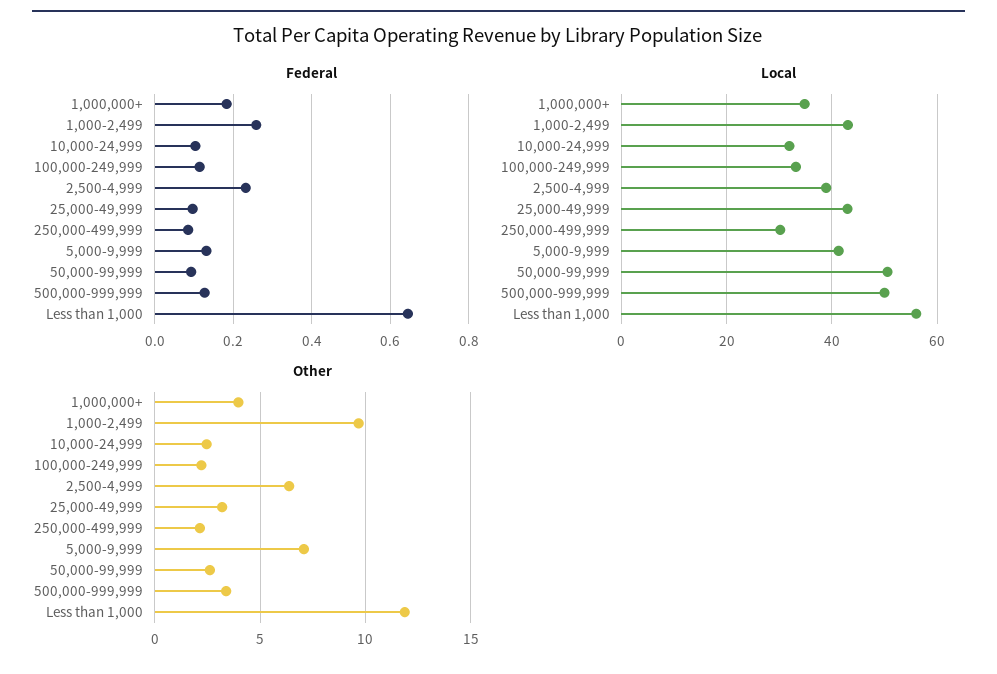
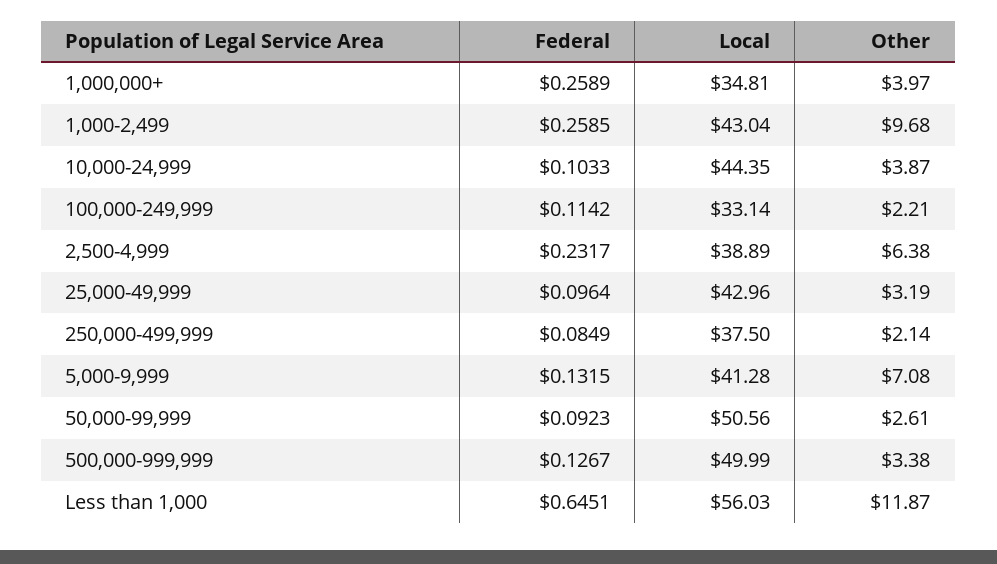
  {
    "Federal": {
-     "1,000,000+": 0.18,
+     "1,000,000+": 0.2589,
      "1,000-2,499": 0.2585,
      "10,000-24,999": 0.1033,
      "100,000-249,999": 0.1142,
      "2,500-4,999": 0.2317,
      "25,000-49,999": 0.0964,
      "250,000-499,999": 0.0849,
      "5,000-9,999": 0.1315,
      "50,000-99,999": 0.0923,
      "500,000-999,999": 0.1267,
      "Less than 1,000": 0.6451
    },
    "Local": {
      "1,000,000+": 34.81,
      "1,000-2,499": 43.04,
-     "10,000-24,999": 32,
+     "10,000-24,999": 44.35,
      "100,000-249,999": 33.14,
      "2,500-4,999": 38.89,
      "25,000-49,999": 42.96,
-     "250,000-499,999": 30,
+     "250,000-499,999": 37.5,
      "5,000-9,999": 41.28,
      "50,000-99,999": 50.56,
      "500,000-999,999": 49.99,
      "Less than 1,000": 56.03
    },
    "Other": {
      "1,000,000+": 3.97,
      "1,000-2,499": 9.68,
-     "10,000-24,999": 2.5,
+     "10,000-24,999": 3.87,
      "100,000-249,999": 2.21,
      "2,500-4,999": 6.38,
      "25,000-49,999": 3.19,
      "250,000-499,999": 2.14,
      "5,000-9,999": 7.08,
      "50,000-99,999": 2.61,
      "500,000-999,999": 3.38,
      "Less than 1,000": 11.87
    }
  }

